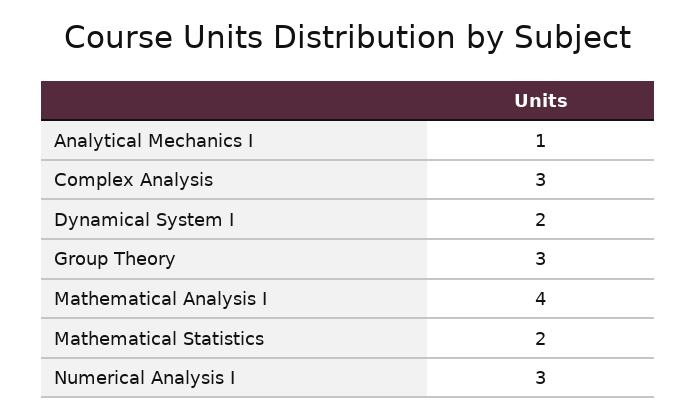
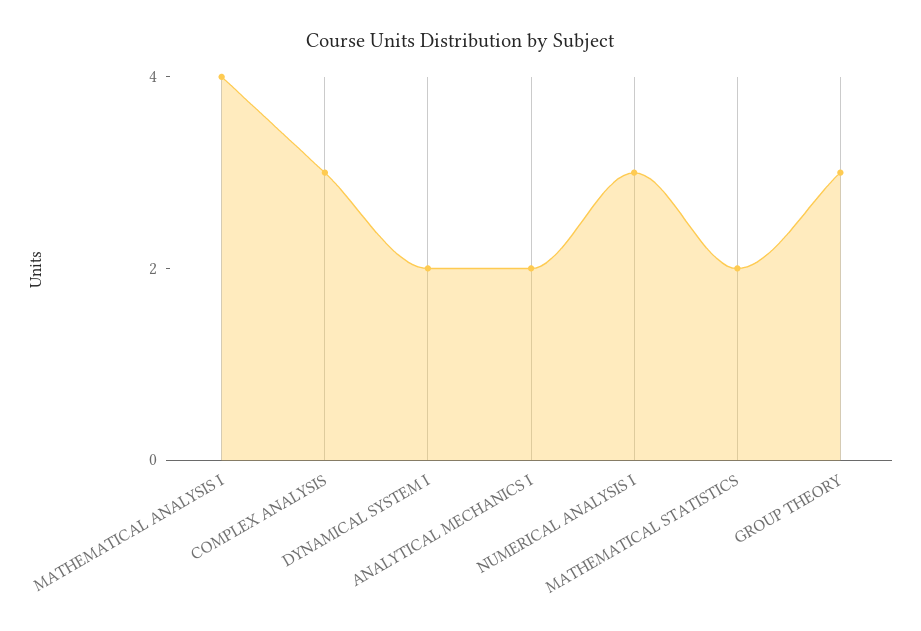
  {
-   "Analytical Mechanics I": 1,
+   "Analytical Mechanics I": 2,
    "Complex Analysis": 3,
    "Dynamical System I": 2,
    "Group Theory": 3,
    "Mathematical Analysis I": 4,
    "Mathematical Statistics": 2,
    "Numerical Analysis I": 3
  }

